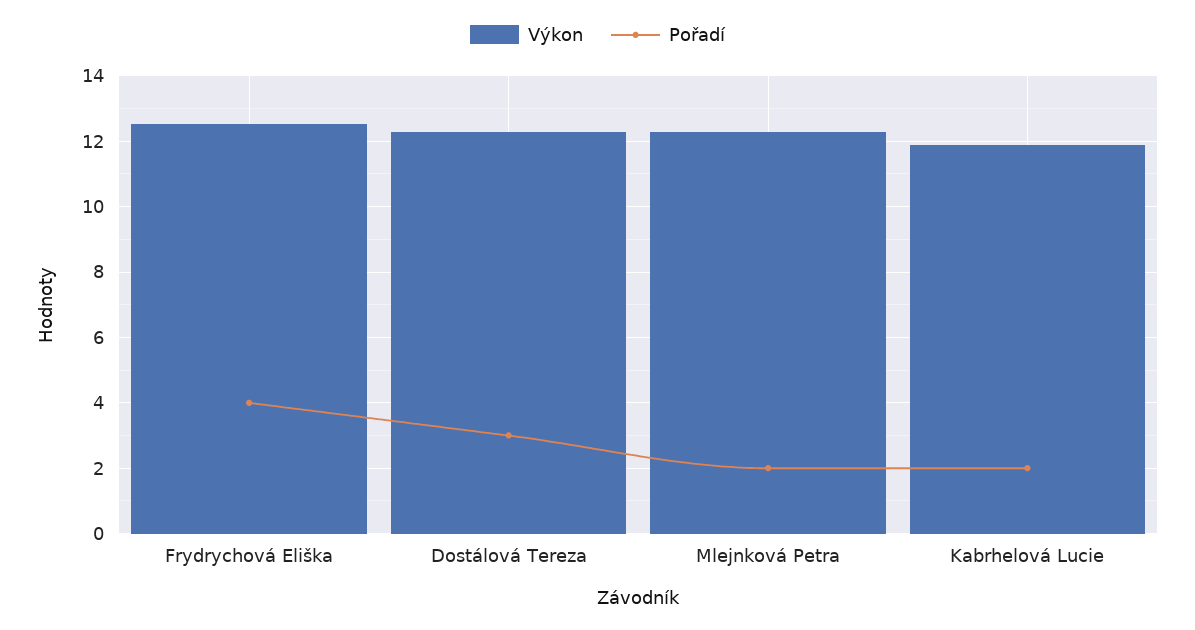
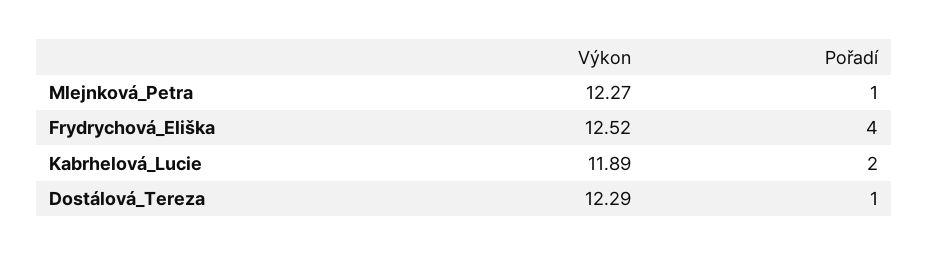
  {
    "Výkon": {
      "Frydrychová Eliška": 12.52,
      "Dostálová Tereza": 12.29,
      "Mlejnková Petra": 12.27,
      "Kabrhelová Lucie": 11.89
    },
    "Pořadí": {
      "Frydrychová Eliška": 4,
-     "Dostálová Tereza": 3,
+     "Dostálová Tereza": 1,
-     "Mlejnková Petra": 2,
+     "Mlejnková Petra": 1,
      "Kabrhelová Lucie": 2
    }
  }

